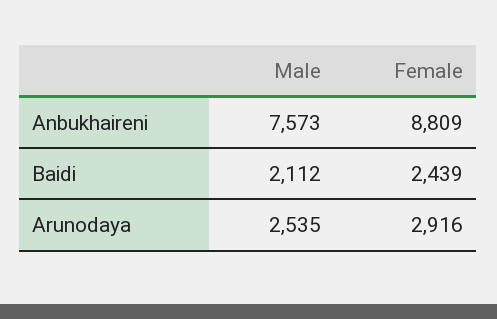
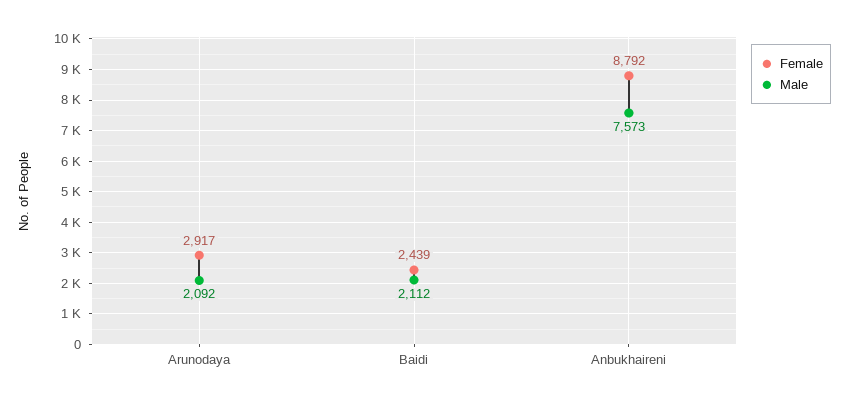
  {
    "Male": {
      "Anbukhaireni": 7573,
      "Baidi": 2112,
-     "Arunodaya": 2535
+     "Arunodaya": 2092
    },
    "Female": {
-     "Anbukhaireni": 8809,
+     "Anbukhaireni": 8792,
      "Baidi": 2439,
-     "Arunodaya": 2916
+     "Arunodaya": 2917
    }
  }

